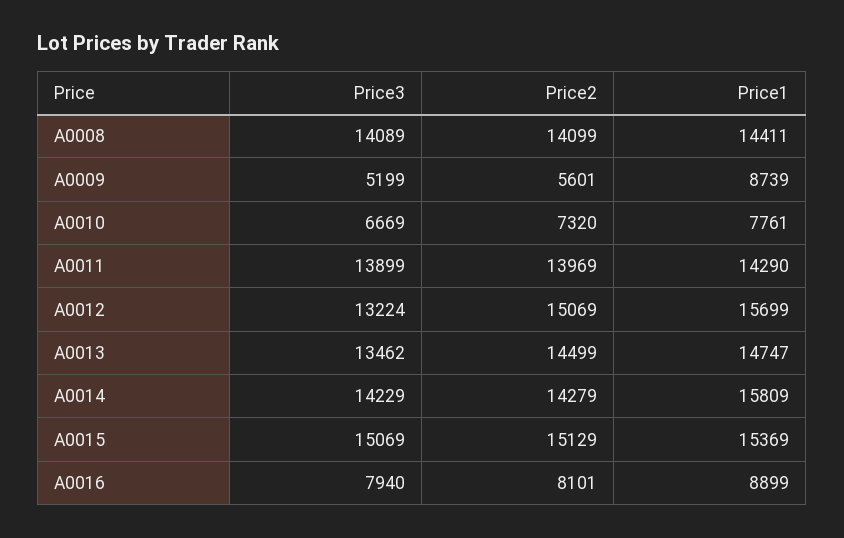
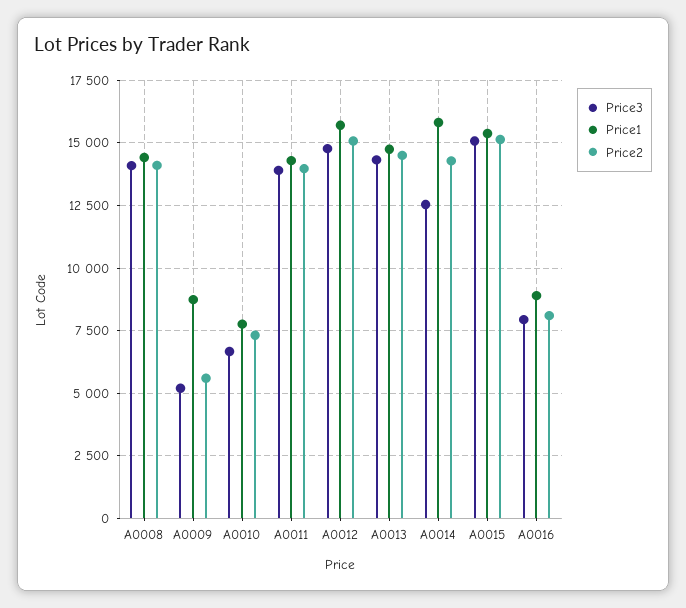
  {
    "Price3": {
      "A0008": 14089,
      "A0009": 5199,
      "A0010": 6669,
      "A0011": 13899,
-     "A0012": 13224,
+     "A0012": 14750,
-     "A0013": 13462,
+     "A0013": 14250,
-     "A0014": 14229,
+     "A0014": 12500,
      "A0015": 15069,
      "A0016": 7940
    },
    "Price2": {
      "A0008": 14099,
      "A0009": 5601,
      "A0010": 7320,
      "A0011": 13969,
      "A0012": 15069,
      "A0013": 14499,
      "A0014": 14279,
      "A0015": 15129,
      "A0016": 8101
    },
    "Price1": {
      "A0008": 14411,
      "A0009": 8739,
      "A0010": 7761,
      "A0011": 14290,
      "A0012": 15699,
      "A0013": 14747,
      "A0014": 15809,
      "A0015": 15369,
      "A0016": 8899
    }
  }

